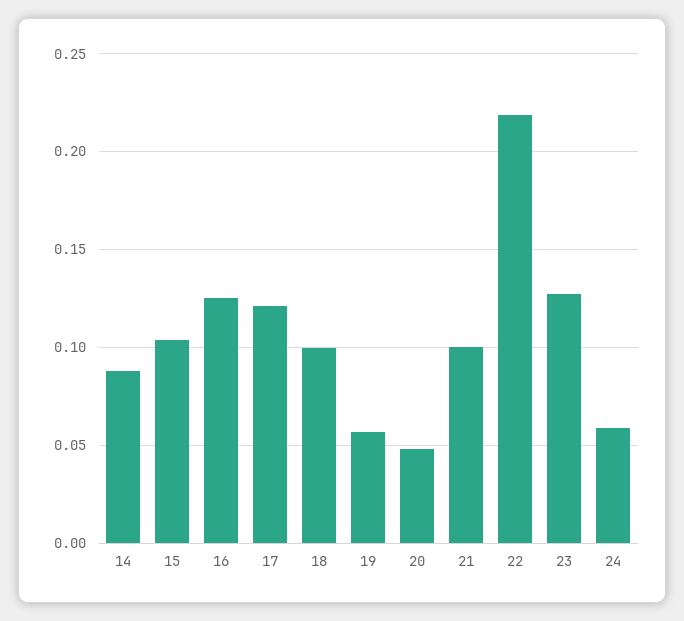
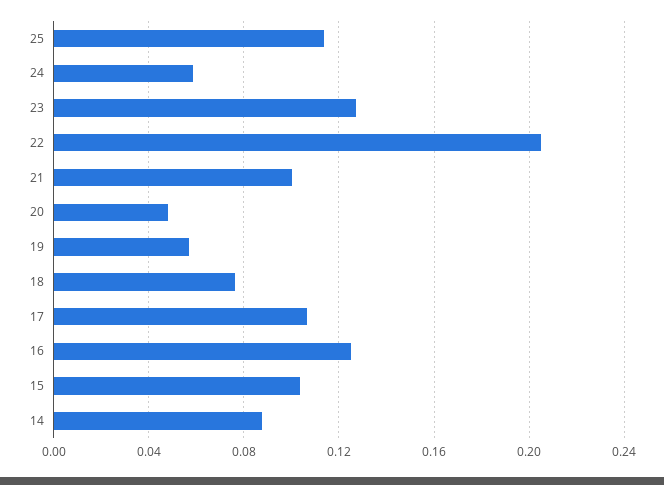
  {
    "14": 0.09,
    "15": 0.105,
    "16": 0.125,
-   "17": 0.12,
+   "17": 0.105,
-   "18": 0.1,
+   "18": 0.075,
    "19": 0.055,
    "20": 0.05,
    "21": 0.1,
-   "22": 0.22,
+   "22": 0.205,
    "23": 0.125,
-   "24": 0.06
+   "24": 0.06,
+   "25": 0.115
  }

